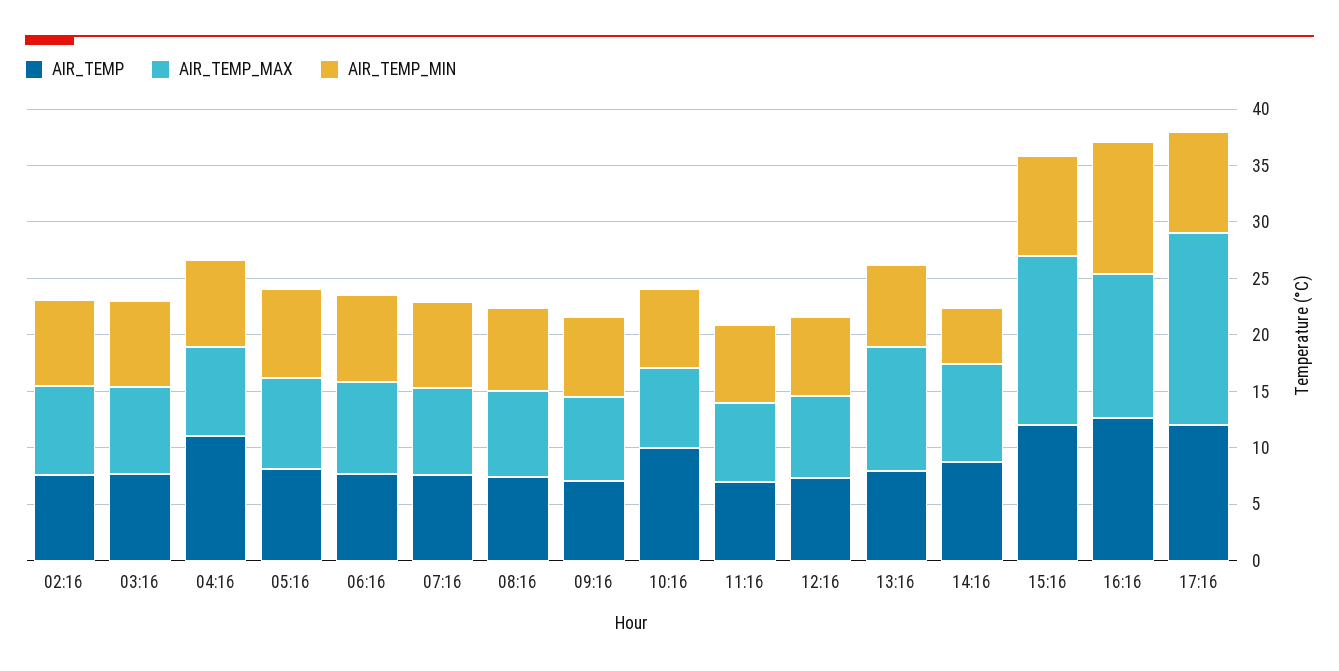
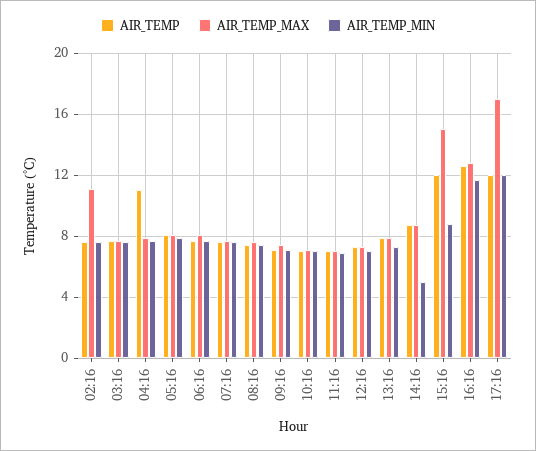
  {
    "AIR_TEMP": {
      "02:16": 7.5,
      "03:16": 7.5,
      "04:16": 11,
      "05:16": 8,
      "06:16": 7.5,
      "07:16": 7.5,
      "08:16": 7.5,
      "09:16": 7,
-     "10:16": 10,
+     "10:16": 7,
      "11:16": 7,
      "12:16": 7.5,
      "13:16": 8,
      "14:16": 8.5,
      "15:16": 12,
      "16:16": 12.5,
      "17:16": 12
    },
    "AIR_TEMP_MAX": {
-     "02:16": 8,
+     "02:16": 11,
      "03:16": 7.5,
      "04:16": 8,
      "05:16": 8,
      "06:16": 8,
      "07:16": 7.5,
      "08:16": 7.5,
      "09:16": 7.5,
      "10:16": 7,
      "11:16": 7,
      "12:16": 7.5,
-     "13:16": 11,
+     "13:16": 8,
      "14:16": 8.5,
      "15:16": 15,
      "16:16": 13,
      "17:16": 17
    },
    "AIR_TEMP_MIN": {
      "02:16": 7.5,
      "03:16": 7.5,
      "04:16": 7.5,
      "05:16": 8,
      "06:16": 7.5,
      "07:16": 7.5,
      "08:16": 7.5,
      "09:16": 7,
      "10:16": 7,
      "11:16": 7,
      "12:16": 7,
      "13:16": 7.5,
      "14:16": 5,
      "15:16": 9,
      "16:16": 11.5,
-     "17:16": 9
+     "17:16": 12
    }
  }

